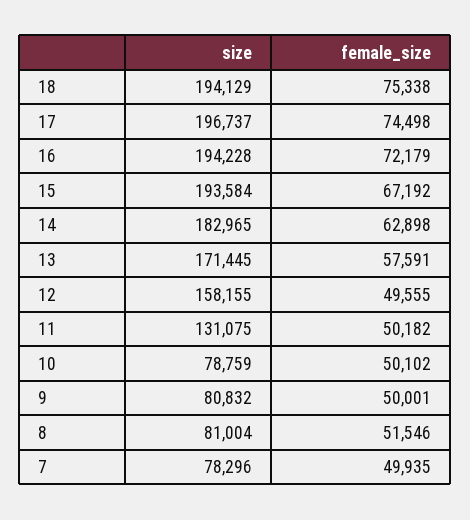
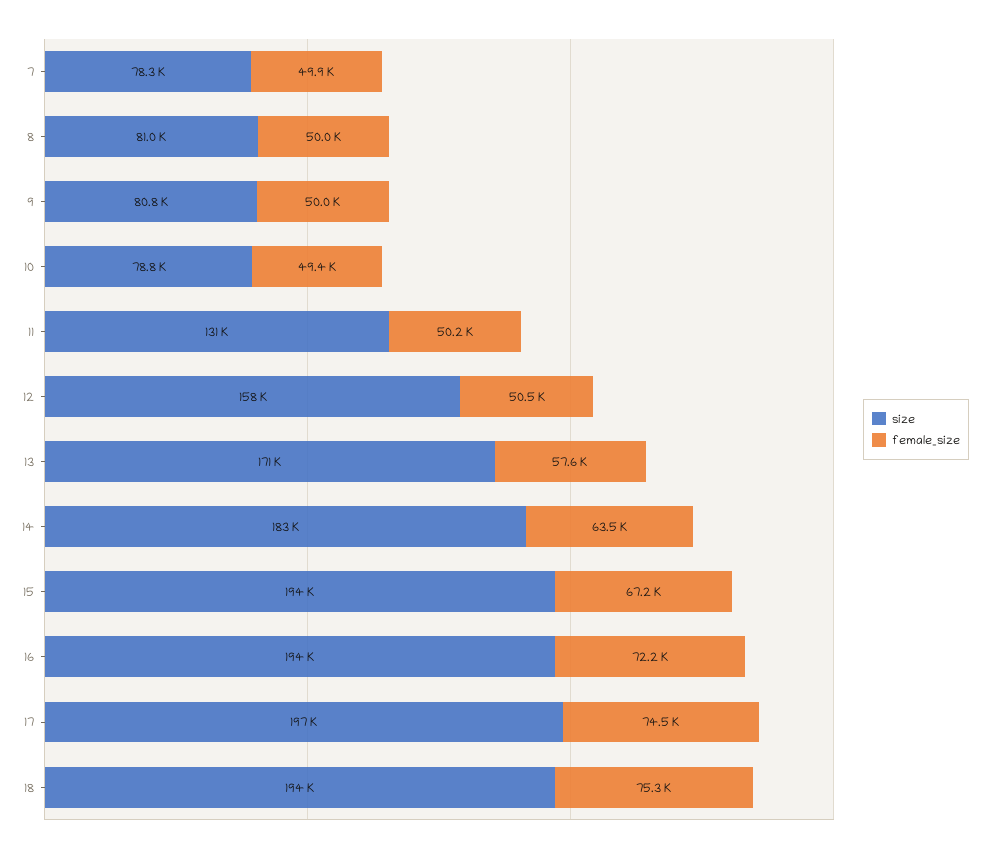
  {
    "size": {
      "18": 194129,
      "17": 196737,
      "16": 194228,
      "15": 193584,
      "14": 182965,
      "13": 171445,
      "12": 158155,
      "11": 131075,
      "10": 78759,
      "9": 80832,
      "8": 81004,
      "7": 78296
    },
    "female_size": {
      "18": 75338,
      "17": 74498,
      "16": 72179,
      "15": 67192,
-     "14": 62898,
+     "14": 63500,
      "13": 57591,
-     "12": 49555,
+     "12": 50500,
      "11": 50182,
-     "10": 50102,
+     "10": 49400,
      "9": 50001,
-     "8": 51546,
+     "8": 50000,
      "7": 49935
    }
  }

